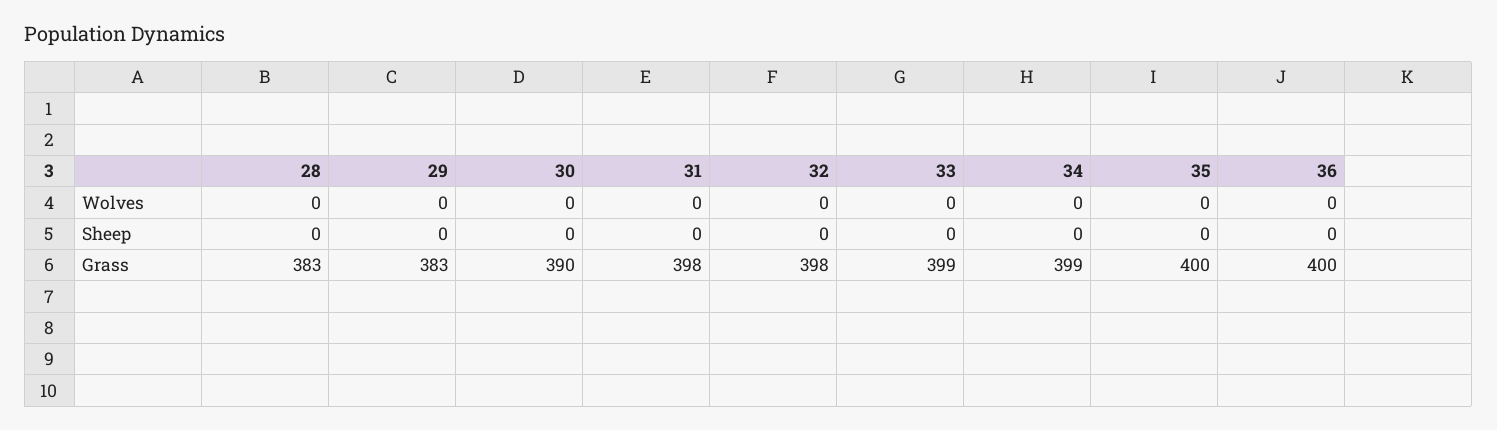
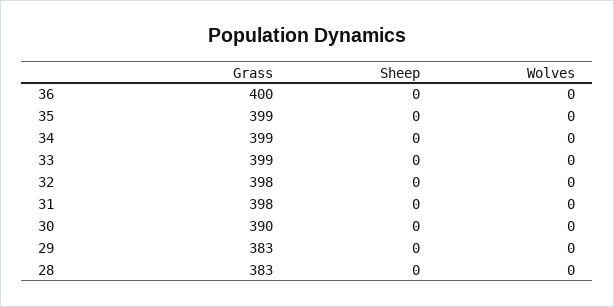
  {
    "28": {
      "Wolves": 0,
      "Sheep": 0,
      "Grass": 383
    },
    "29": {
      "Wolves": 0,
      "Sheep": 0,
      "Grass": 383
    },
    "30": {
      "Wolves": 0,
      "Sheep": 0,
      "Grass": 390
    },
    "31": {
      "Wolves": 0,
      "Sheep": 0,
      "Grass": 398
    },
    "32": {
      "Wolves": 0,
      "Sheep": 0,
      "Grass": 398
    },
    "33": {
      "Wolves": 0,
      "Sheep": 0,
      "Grass": 399
    },
    "34": {
      "Wolves": 0,
      "Sheep": 0,
      "Grass": 399
    },
    "35": {
      "Wolves": 0,
      "Sheep": 0,
-     "Grass": 400
+     "Grass": 399
    },
    "36": {
      "Wolves": 0,
      "Sheep": 0,
      "Grass": 400
    }
  }

